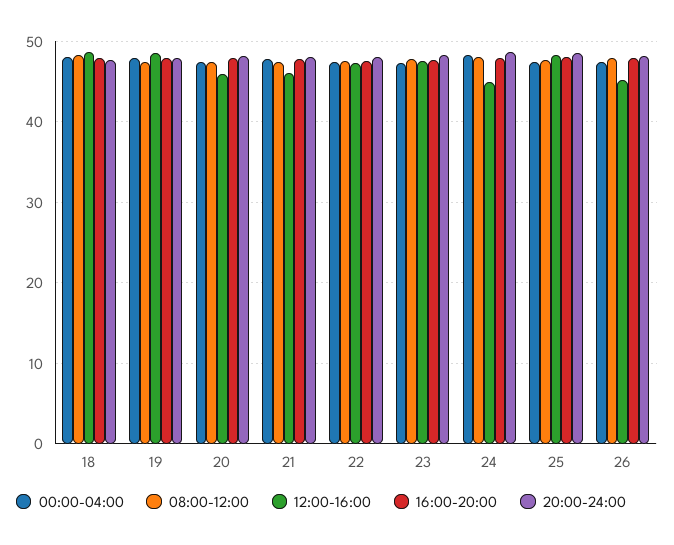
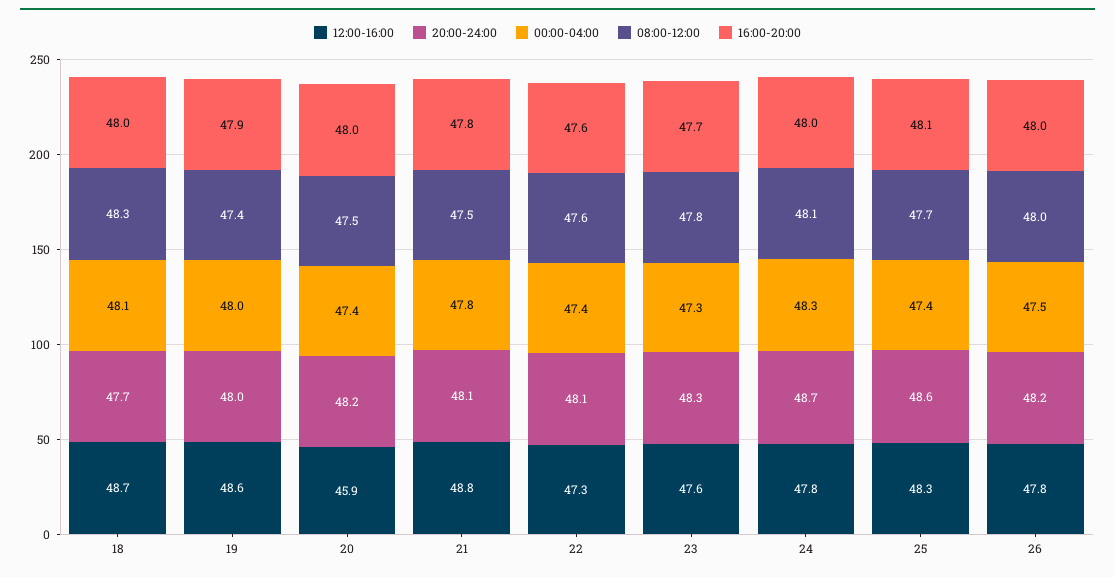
  {
    "00:00-04:00": {
      "18": 48.1,
      "19": 48,
      "20": 47.4,
      "21": 47.8,
      "22": 47.4,
      "23": 47.3,
      "24": 48.3,
      "25": 47.4,
      "26": 47.5
    },
    "08:00-12:00": {
      "18": 48.3,
      "19": 47.4,
      "20": 47.5,
      "21": 47.5,
      "22": 47.6,
      "23": 47.8,
      "24": 48.1,
      "25": 47.7,
      "26": 48
    },
    "12:00-16:00": {
      "18": 48.7,
      "19": 48.6,
      "20": 45.9,
-     "21": 46,
+     "21": 48.8,
      "22": 47.3,
      "23": 47.6,
-     "24": 45,
+     "24": 47.8,
      "25": 48.3,
-     "26": 45
+     "26": 47.8
    },
    "16:00-20:00": {
      "18": 48,
      "19": 47.9,
      "20": 48,
      "21": 47.8,
      "22": 47.6,
      "23": 47.7,
      "24": 48,
      "25": 48.1,
      "26": 48
    },
    "20:00-24:00": {
      "18": 47.7,
      "19": 48,
      "20": 48.2,
      "21": 48.1,
      "22": 48.1,
      "23": 48.3,
      "24": 48.7,
      "25": 48.6,
      "26": 48.2
    }
  }

